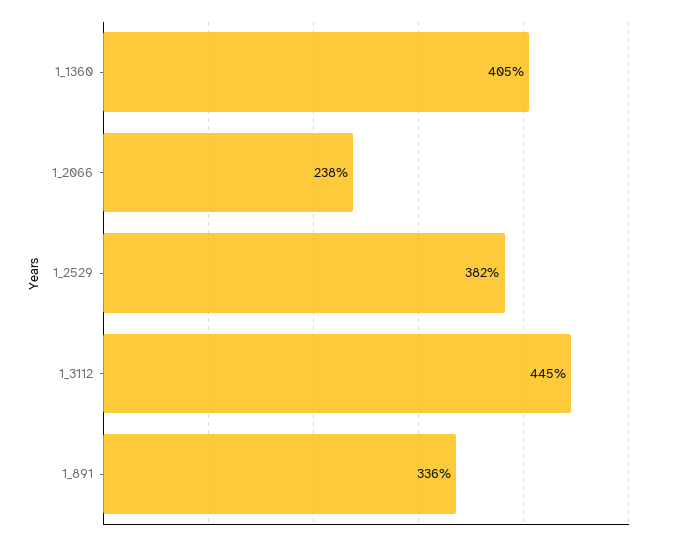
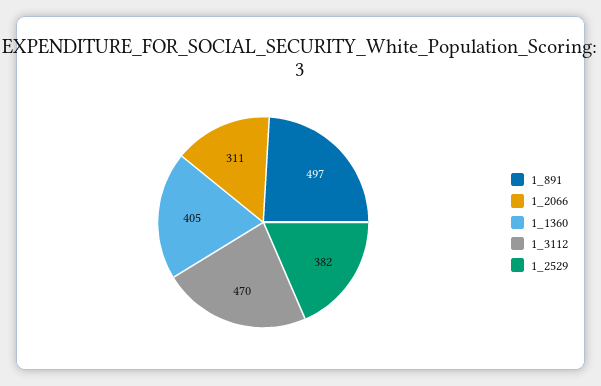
  {
    "1_1360": 405,
-   "1_2066": 238,
+   "1_2066": 311,
    "1_2529": 382,
-   "1_3112": 445,
+   "1_3112": 470,
-   "1_891": 336
+   "1_891": 497
  }

